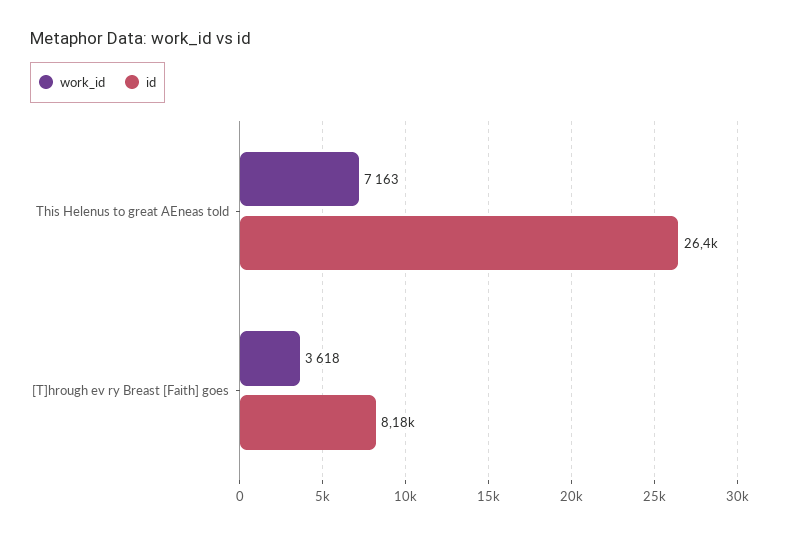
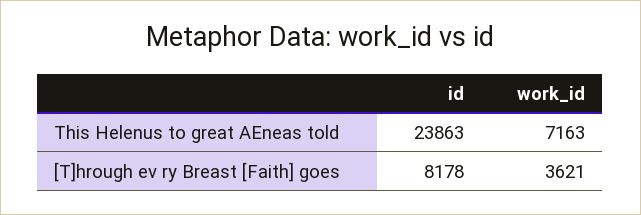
  {
    "work_id": {
      "This Helenus to great AEneas told": 7163,
-     "[T]hrough ev ry Breast [Faith] goes": 3618
+     "[T]hrough ev ry Breast [Faith] goes": 3621
    },
    "id": {
-     "This Helenus to great AEneas told": 26400,
+     "This Helenus to great AEneas told": 23863,
      "[T]hrough ev ry Breast [Faith] goes": 8178
    }
  }

